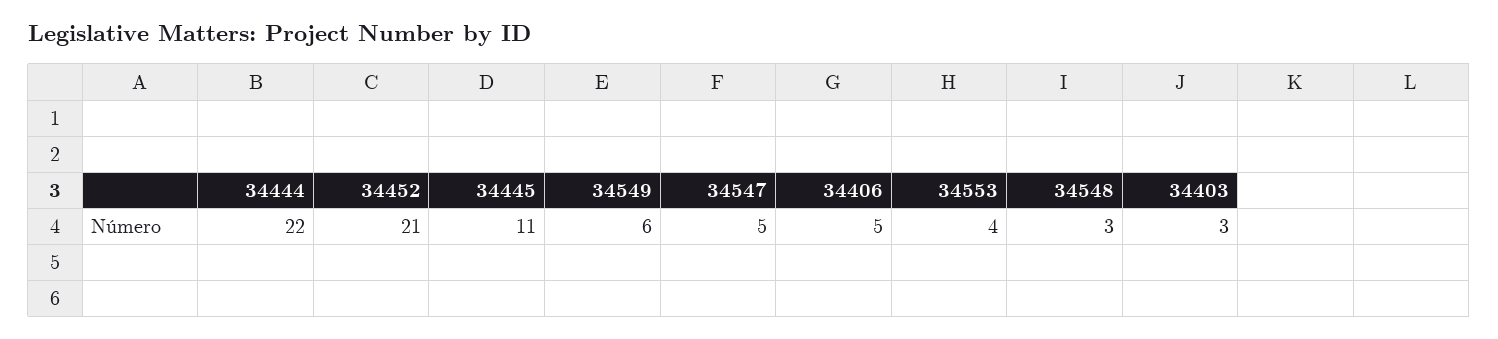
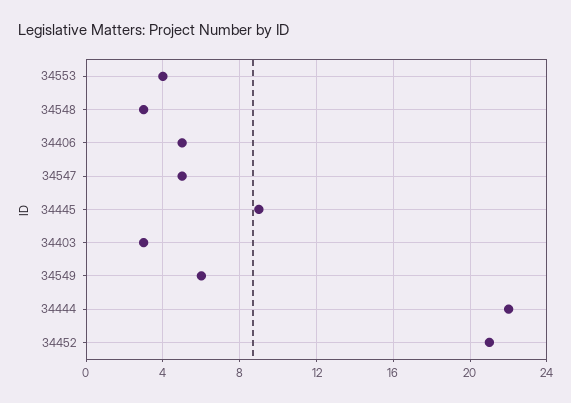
  {
    "34444": 22,
    "34452": 21,
-   "34445": 11,
+   "34445": 9,
    "34549": 6,
    "34547": 5,
    "34406": 5,
    "34553": 4,
    "34548": 3,
    "34403": 3
  }

